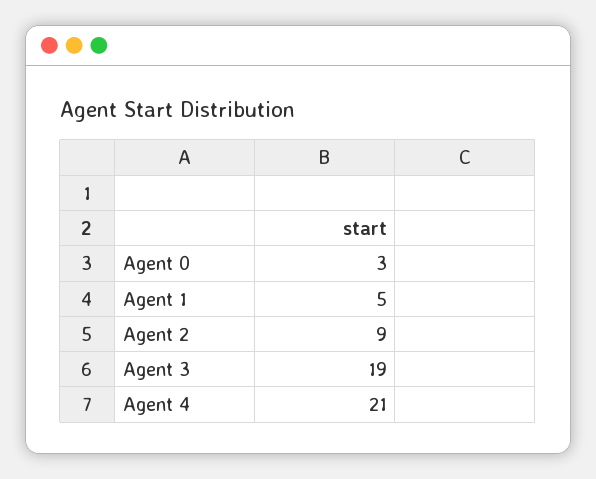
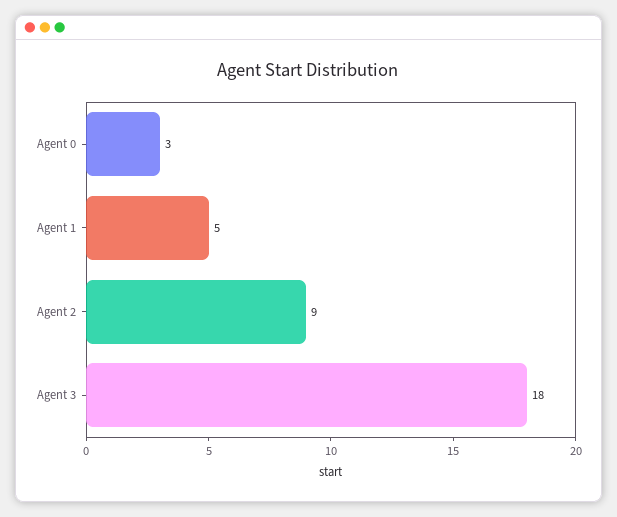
  {
    "Agent 0": 3,
    "Agent 1": 5,
    "Agent 2": 9,
-   "Agent 3": 19,
+   "Agent 3": 18
-   "Agent 4": 21
  }

